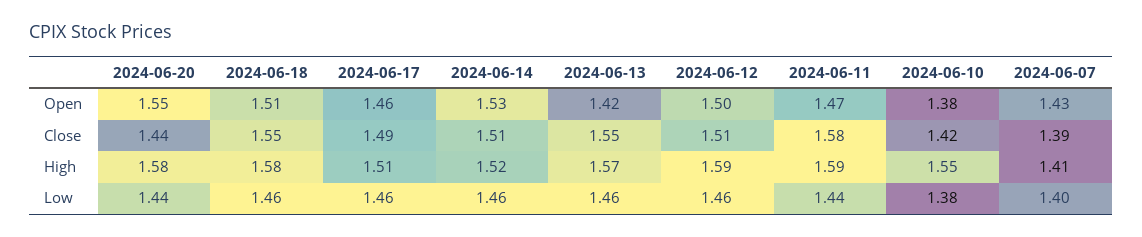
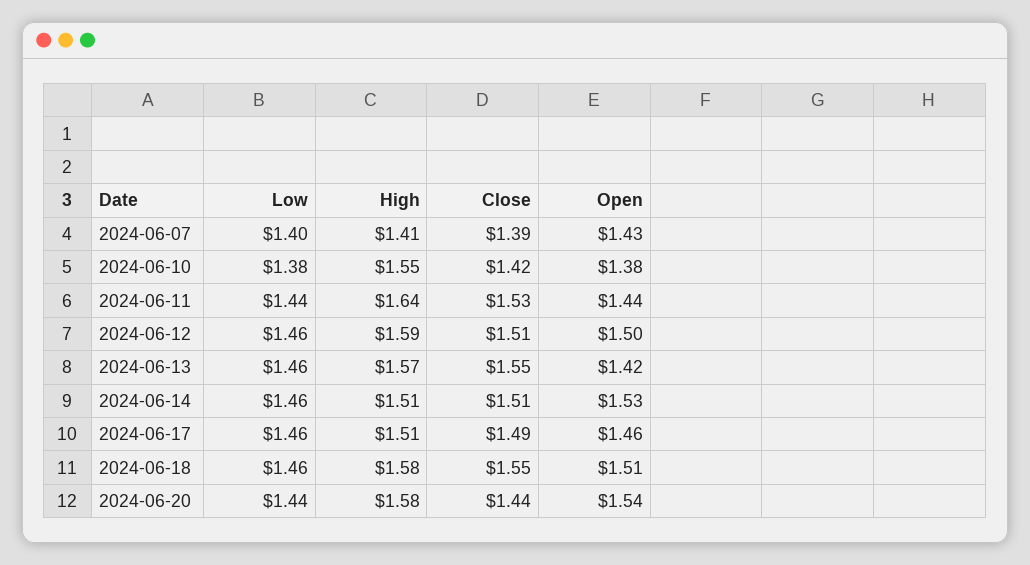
  {
    "2024-06-20": {
-     "Open": 1.55,
+     "Open": 1.54,
      "Close": 1.44,
      "High": 1.58,
      "Low": 1.44
    },
    "2024-06-18": {
      "Open": 1.51,
      "Close": 1.55,
      "High": 1.58,
      "Low": 1.46
    },
    "2024-06-17": {
      "Open": 1.46,
      "Close": 1.49,
      "High": 1.51,
      "Low": 1.46
    },
    "2024-06-14": {
      "Open": 1.53,
      "Close": 1.51,
-     "High": 1.52,
+     "High": 1.51,
      "Low": 1.46
    },
    "2024-06-13": {
      "Open": 1.42,
      "Close": 1.55,
      "High": 1.57,
      "Low": 1.46
    },
    "2024-06-12": {
      "Open": 1.5,
      "Close": 1.51,
      "High": 1.59,
      "Low": 1.46
    },
    "2024-06-11": {
-     "Open": 1.47,
+     "Open": 1.44,
-     "Close": 1.58,
+     "Close": 1.53,
-     "High": 1.59,
+     "High": 1.64,
      "Low": 1.44
    },
    "2024-06-10": {
      "Open": 1.38,
      "Close": 1.42,
      "High": 1.55,
      "Low": 1.38
    },
    "2024-06-07": {
      "Open": 1.43,
      "Close": 1.39,
      "High": 1.41,
      "Low": 1.4
    }
  }

